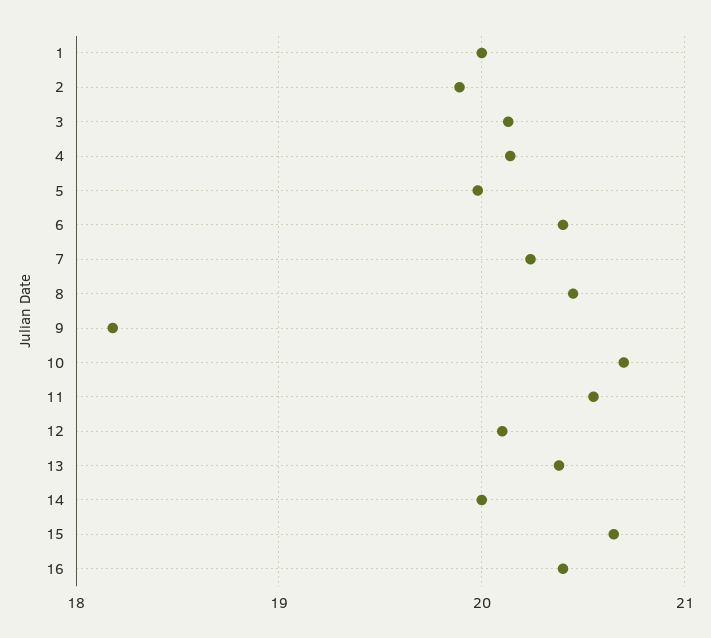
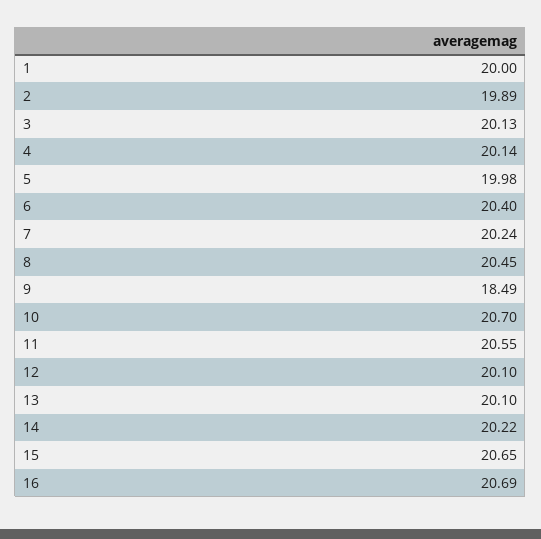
  {
    "1": 20,
    "2": 19.89,
    "3": 20.13,
    "4": 20.14,
    "5": 19.98,
    "6": 20.4,
    "7": 20.24,
    "8": 20.45,
-   "9": 18.2,
+   "9": 18.49,
    "10": 20.7,
    "11": 20.55,
    "12": 20.1,
-   "13": 20.4,
+   "13": 20.1,
-   "14": 20,
+   "14": 20.22,
    "15": 20.65,
-   "16": 20.4
+   "16": 20.69
  }

